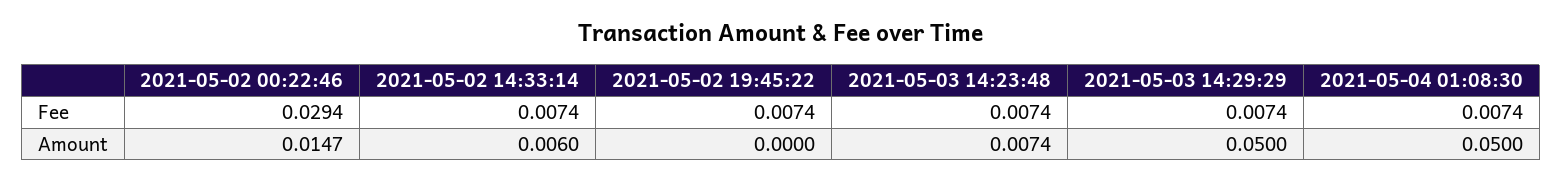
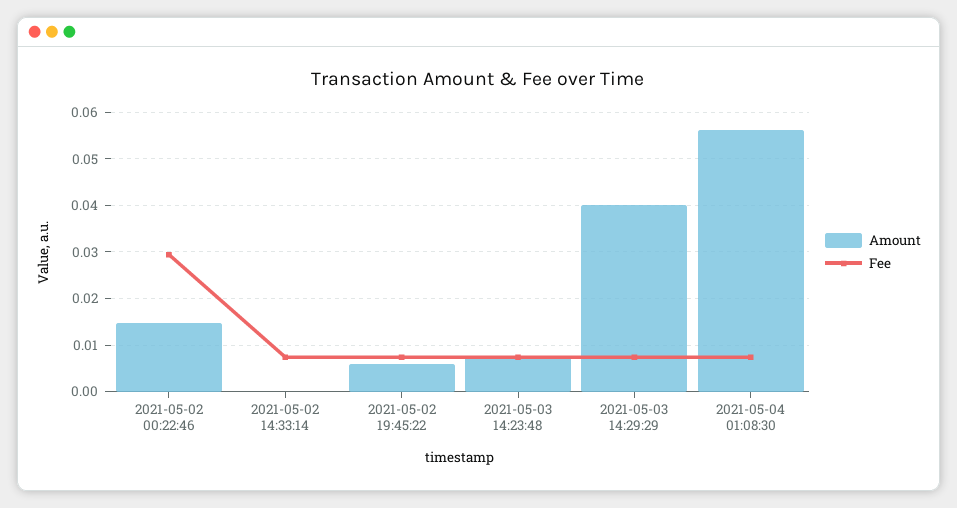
  {
    "Fee": {
      "2021-05-02 00:22:46": 0.0294,
      "2021-05-02 14:33:14": 0.0074,
      "2021-05-02 19:45:22": 0.0074,
      "2021-05-03 14:23:48": 0.0074,
      "2021-05-03 14:29:29": 0.0074,
      "2021-05-04 01:08:30": 0.0074
    },
    "Amount": {
      "2021-05-02 00:22:46": 0.0147,
-     "2021-05-02 14:33:14": 0.006,
+     "2021-05-02 14:33:14": 0,
-     "2021-05-02 19:45:22": 0,
+     "2021-05-02 19:45:22": 0.006,
      "2021-05-03 14:23:48": 0.0074,
-     "2021-05-03 14:29:29": 0.05,
+     "2021-05-03 14:29:29": 0.04,
-     "2021-05-04 01:08:30": 0.05
+     "2021-05-04 01:08:30": 0.056
    }
  }

